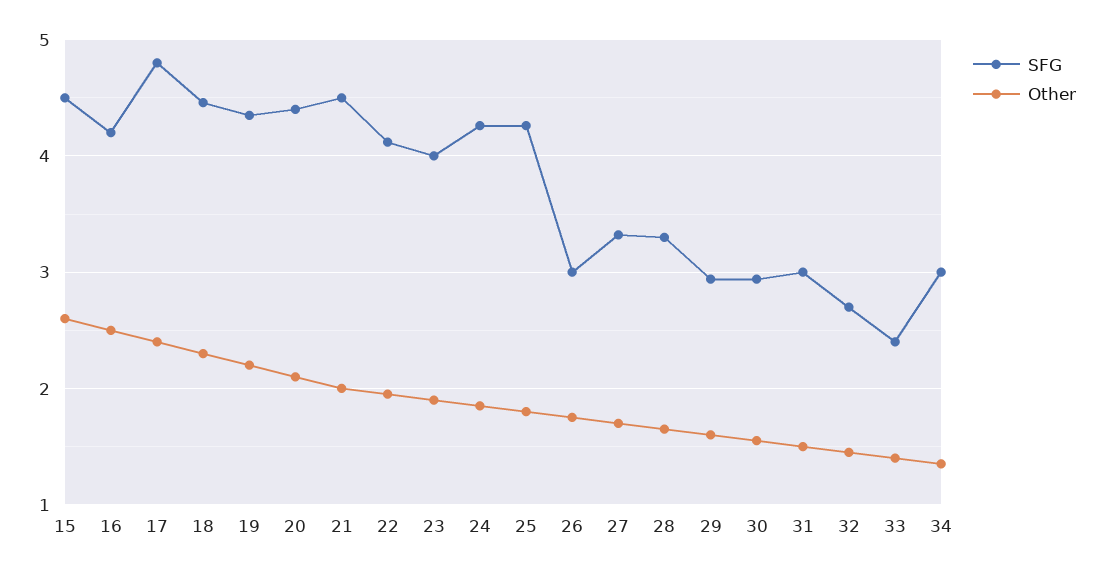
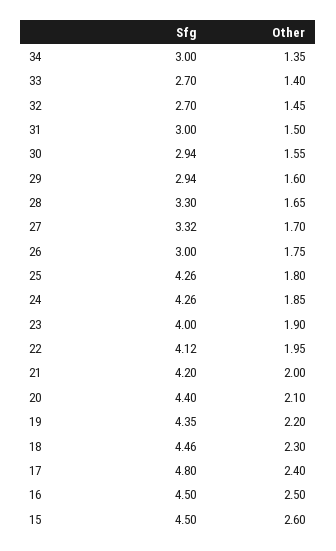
  {
    "SFG": {
      "15": 4.5,
-     "16": 4.2,
+     "16": 4.5,
      "17": 4.8,
      "18": 4.46,
      "19": 4.35,
      "20": 4.4,
-     "21": 4.5,
+     "21": 4.2,
      "22": 4.12,
      "23": 4,
      "24": 4.26,
      "25": 4.26,
      "26": 3,
      "27": 3.32,
      "28": 3.3,
      "29": 2.94,
      "30": 2.94,
      "31": 3,
      "32": 2.7,
-     "33": 2.4,
+     "33": 2.7,
      "34": 3
    },
    "Other": {
      "15": 2.6,
      "16": 2.5,
      "17": 2.4,
      "18": 2.3,
      "19": 2.2,
      "20": 2.1,
      "21": 2,
      "22": 1.95,
      "23": 1.9,
      "24": 1.85,
      "25": 1.8,
      "26": 1.75,
      "27": 1.7,
      "28": 1.65,
      "29": 1.6,
      "30": 1.55,
      "31": 1.5,
      "32": 1.45,
      "33": 1.4,
      "34": 1.35
    }
  }

